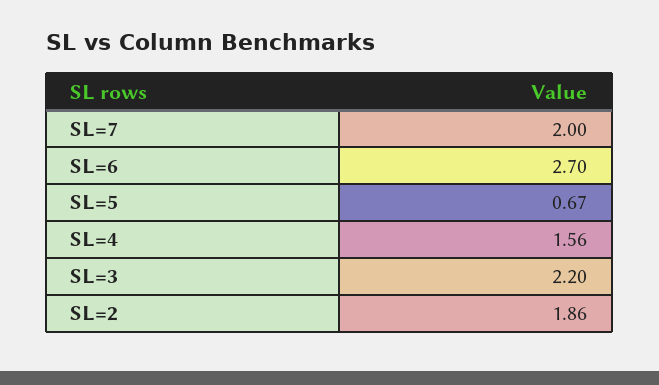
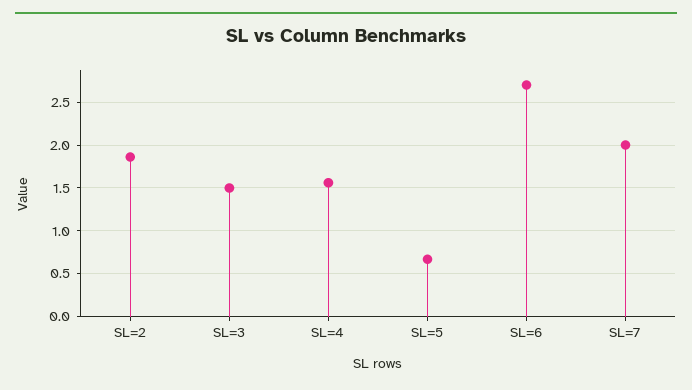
  {
    "SL=7": 2,
    "SL=6": 2.7,
    "SL=5": 0.67,
    "SL=4": 1.56,
-   "SL=3": 2.2,
+   "SL=3": 1.5,
    "SL=2": 1.86
  }

